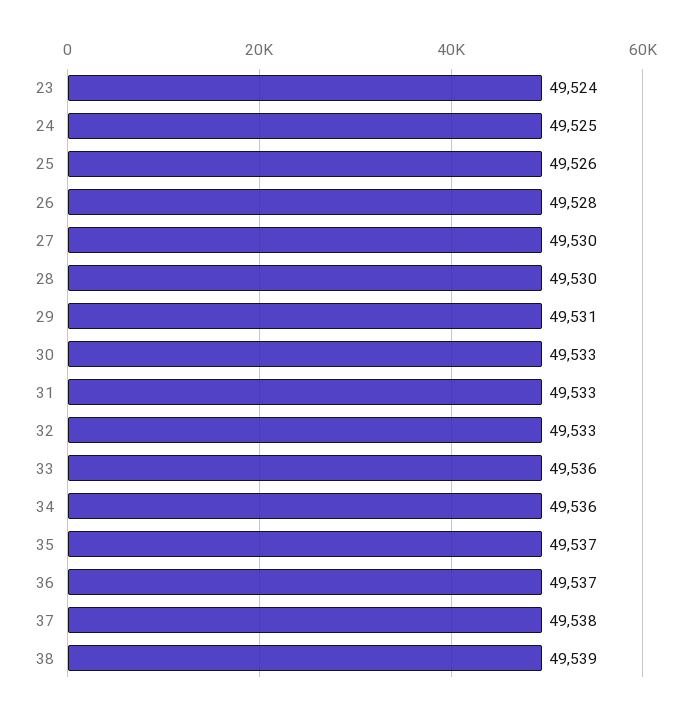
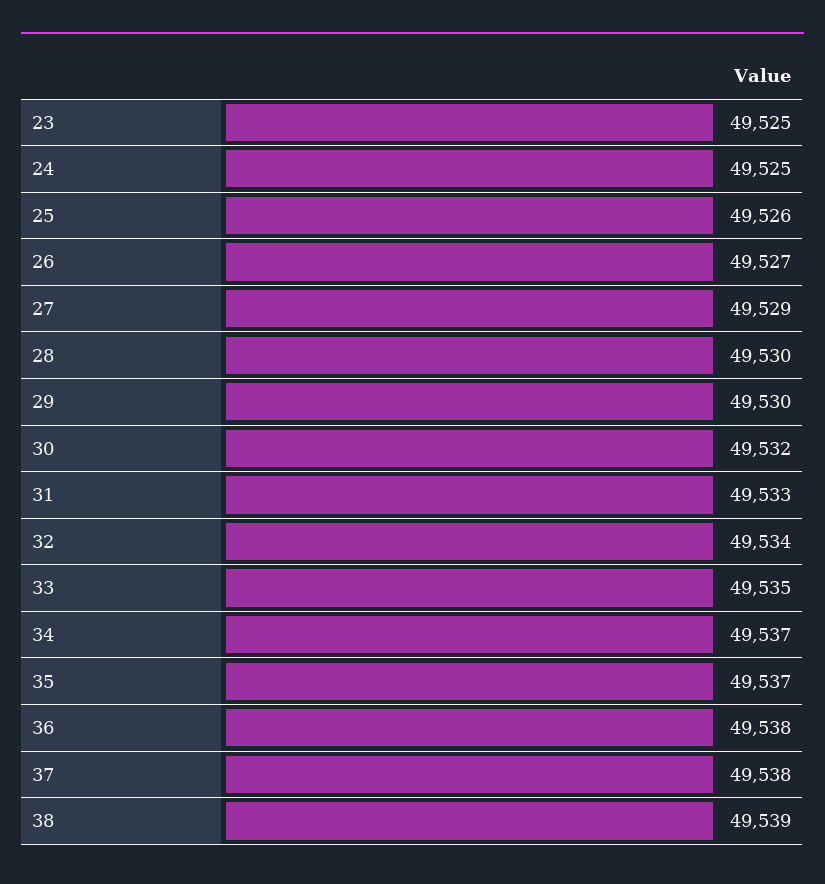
  {
-   "23": 49524,
+   "23": 49525,
    "24": 49525,
    "25": 49526,
-   "26": 49528,
+   "26": 49527,
-   "27": 49530,
+   "27": 49529,
    "28": 49530,
-   "29": 49531,
+   "29": 49530,
-   "30": 49533,
+   "30": 49532,
    "31": 49533,
-   "32": 49533,
+   "32": 49534,
-   "33": 49536,
+   "33": 49535,
-   "34": 49536,
+   "34": 49537,
    "35": 49537,
-   "36": 49537,
+   "36": 49538,
    "37": 49538,
    "38": 49539
  }

